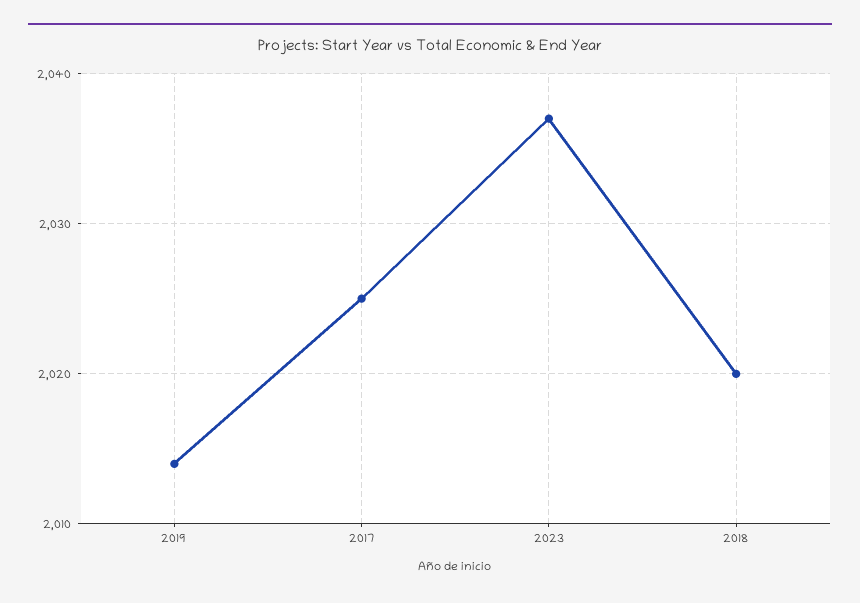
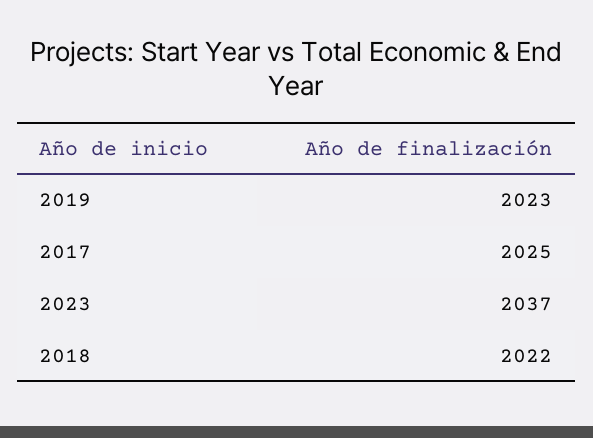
  {
-   "2019": 2014,
+   "2019": 2023,
    "2017": 2025,
    "2023": 2037,
-   "2018": 2020
+   "2018": 2022
  }

